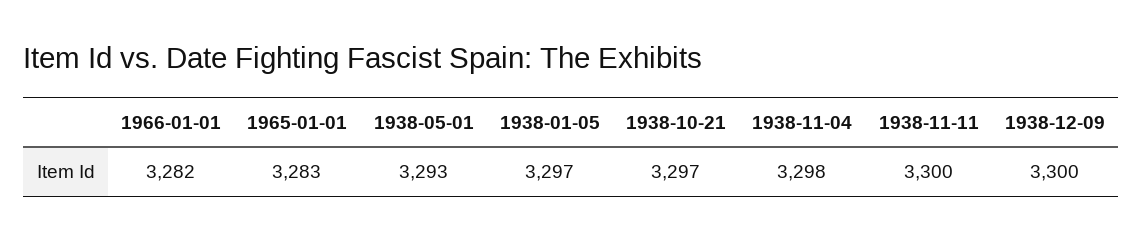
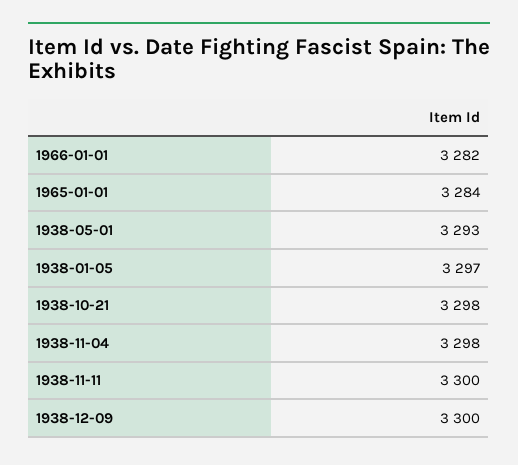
  {
    "1966-01-01": 3282,
-   "1965-01-01": 3283,
+   "1965-01-01": 3284,
    "1938-05-01": 3293,
    "1938-01-05": 3297,
-   "1938-10-21": 3297,
+   "1938-10-21": 3298,
    "1938-11-04": 3298,
    "1938-11-11": 3300,
    "1938-12-09": 3300
  }

